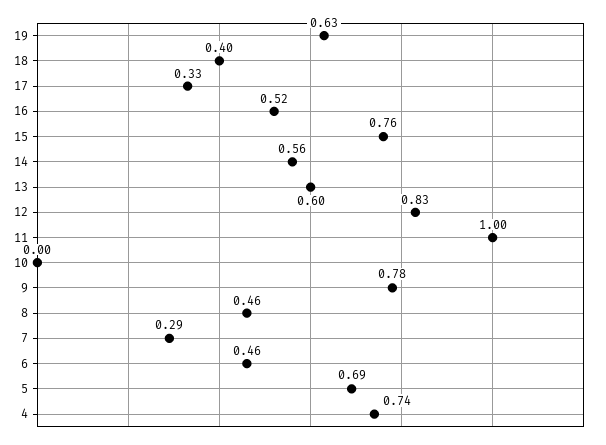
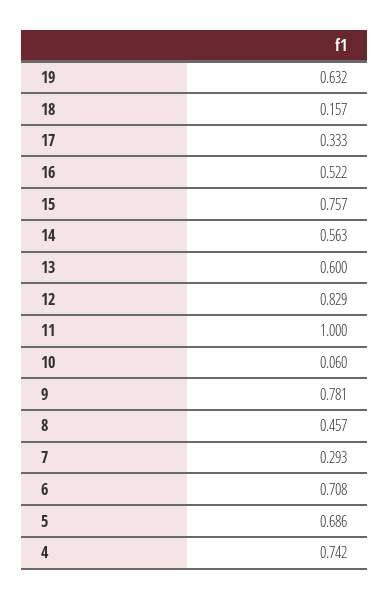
  {
    "19": 0.632,
-   "18": 0.4,
+   "18": 0.157,
    "17": 0.333,
    "16": 0.522,
    "15": 0.757,
    "14": 0.563,
    "13": 0.6,
    "12": 0.829,
    "11": 1,
-   "10": 0,
+   "10": 0.06,
    "9": 0.781,
    "8": 0.457,
    "7": 0.293,
-   "6": 0.46,
+   "6": 0.708,
    "5": 0.686,
    "4": 0.742
  }

